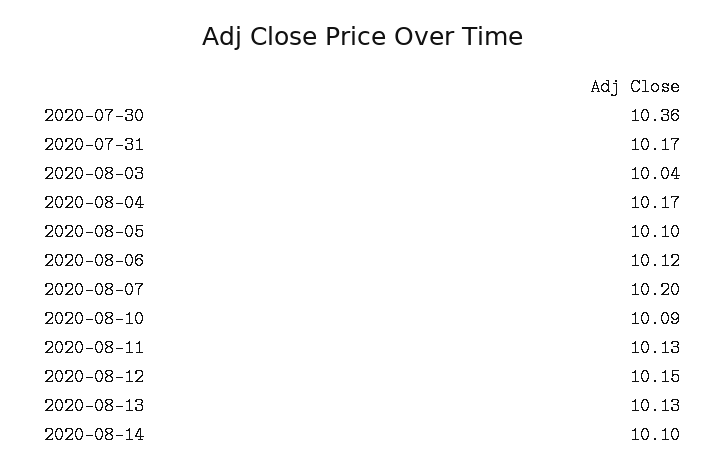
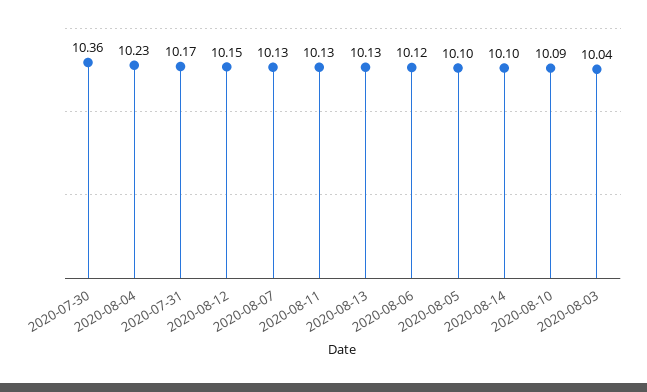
  {
    "2020-07-30": 10.36,
    "2020-07-31": 10.17,
    "2020-08-03": 10.04,
-   "2020-08-04": 10.17,
+   "2020-08-04": 10.23,
    "2020-08-05": 10.1,
    "2020-08-06": 10.12,
-   "2020-08-07": 10.2,
+   "2020-08-07": 10.13,
    "2020-08-10": 10.09,
    "2020-08-11": 10.13,
    "2020-08-12": 10.15,
    "2020-08-13": 10.13,
    "2020-08-14": 10.1
  }

